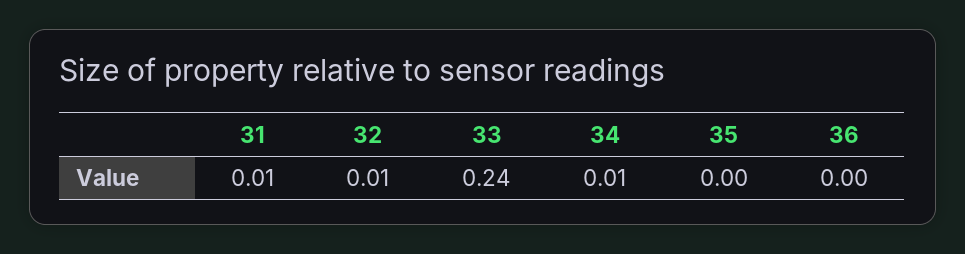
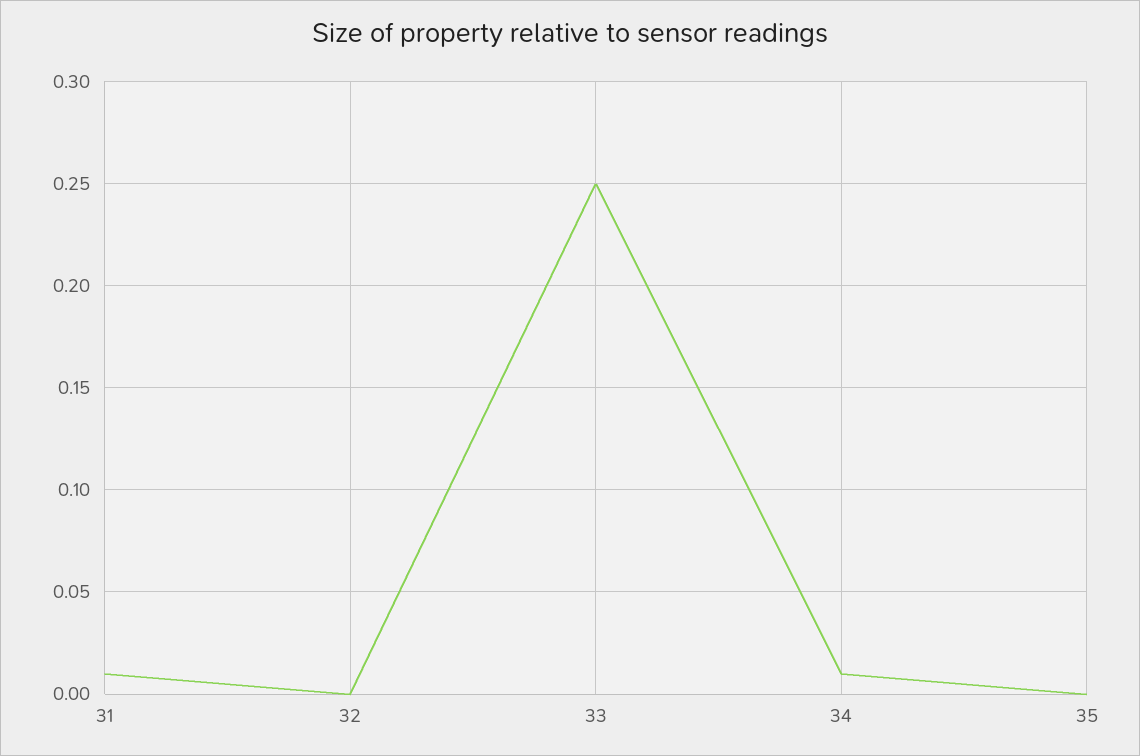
  {
    "31": 0.01,
-   "32": 0.01,
+   "32": 0,
-   "33": 0.24,
+   "33": 0.25,
    "34": 0.01,
-   "35": 0,
+   "35": 0
-   "36": 0
  }

